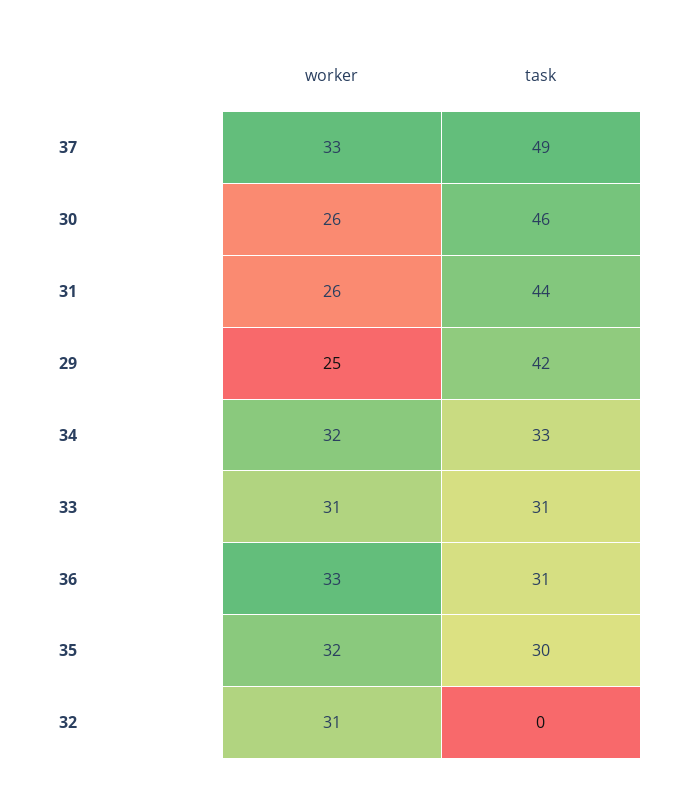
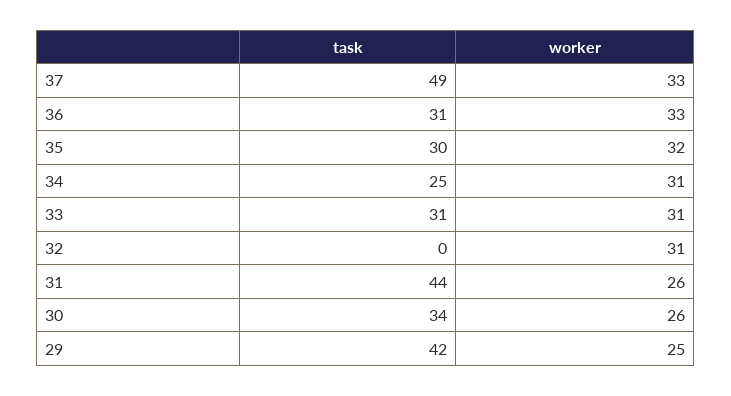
  {
    "worker": {
      "37": 33,
      "30": 26,
      "31": 26,
      "29": 25,
-     "34": 32,
+     "34": 31,
      "33": 31,
      "36": 33,
      "35": 32,
      "32": 31
    },
    "task": {
      "37": 49,
-     "30": 46,
+     "30": 34,
      "31": 44,
      "29": 42,
-     "34": 33,
+     "34": 25,
      "33": 31,
      "36": 31,
      "35": 30,
      "32": 0
    }
  }

